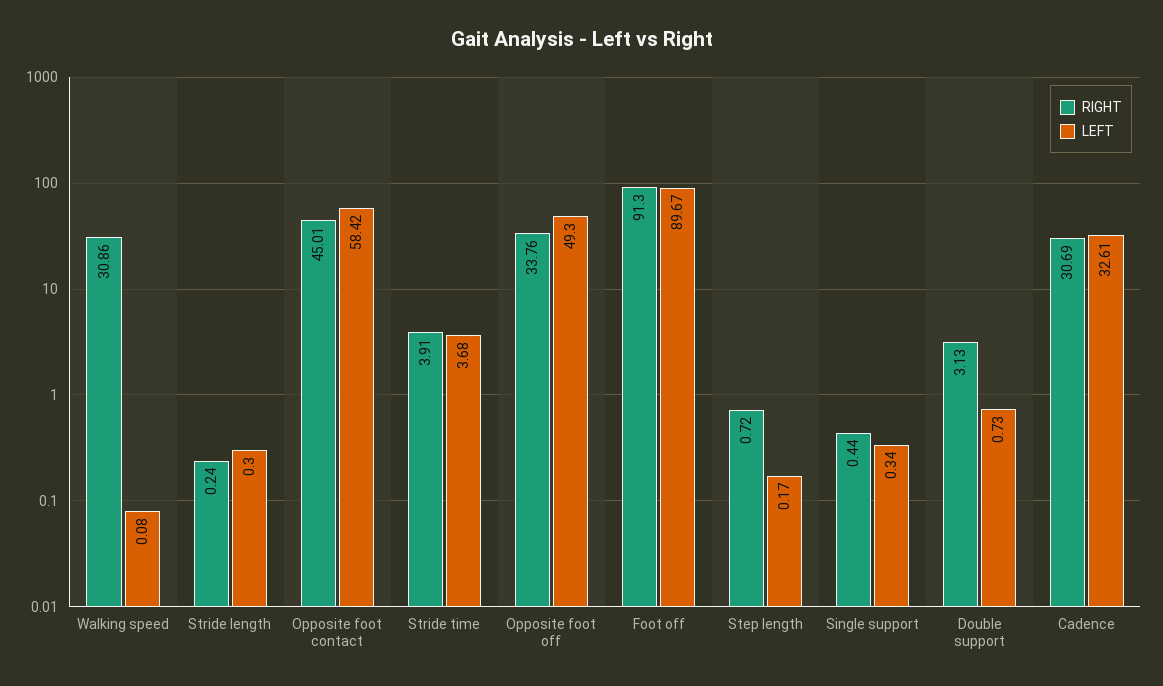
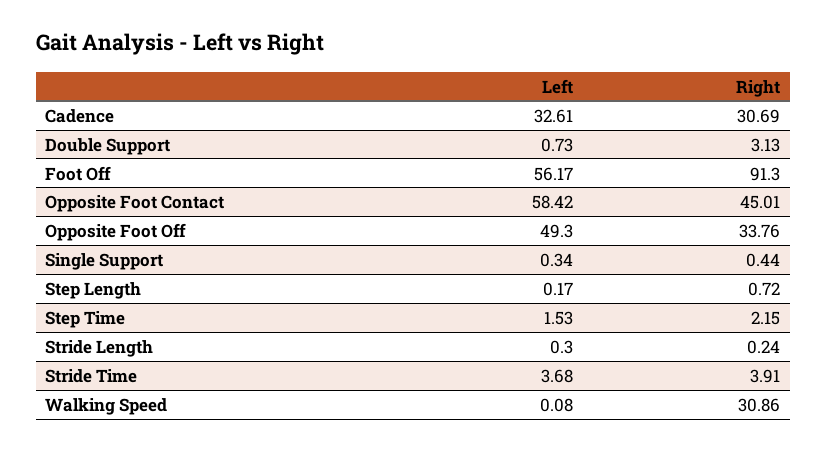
  {
    "RIGHT": {
      "Walking speed": 30.86,
      "Stride length": 0.24,
      "Opposite foot contact": 45.01,
      "Stride time": 3.91,
      "Opposite foot off": 33.76,
      "Foot off": 91.3,
      "Step length": 0.72,
      "Single support": 0.44,
      "Double support": 3.13,
-     "Cadence": 30.69
+     "Cadence": 30.69,
+     "Step Time": 2.15
    },
    "LEFT": {
      "Walking speed": 0.08,
      "Stride length": 0.3,
      "Opposite foot contact": 58.42,
      "Stride time": 3.68,
      "Opposite foot off": 49.3,
-     "Foot off": 89.67,
+     "Foot off": 56.17,
      "Step length": 0.17,
      "Single support": 0.34,
      "Double support": 0.73,
-     "Cadence": 32.61
+     "Cadence": 32.61,
+     "Step Time": 1.53
    }
  }

